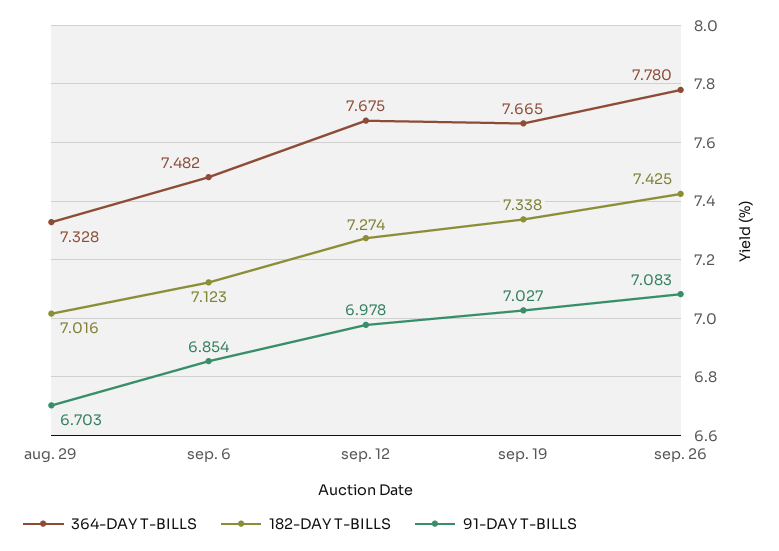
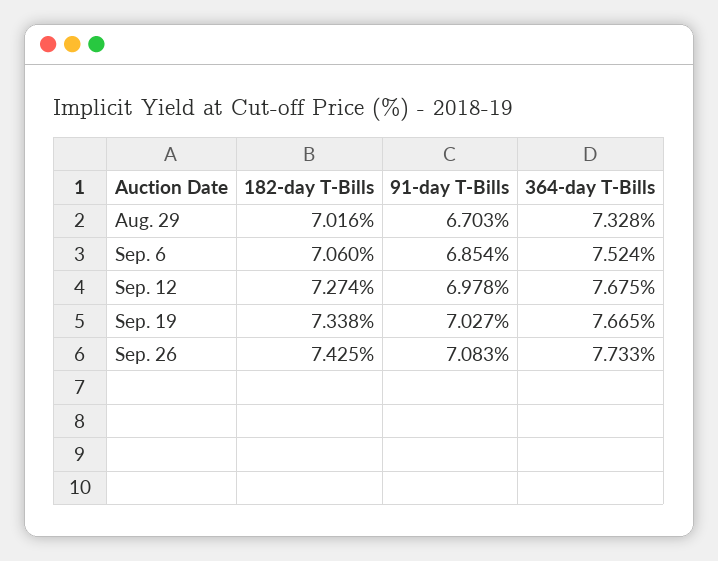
  {
    "364-DAY T-BILLS": {
      "aug. 29": 7.328,
-     "sep. 6": 7.482,
+     "sep. 6": 7.524,
      "sep. 12": 7.675,
      "sep. 19": 7.665,
-     "sep. 26": 7.78
+     "sep. 26": 7.733
    },
    "182-DAY T-BILLS": {
      "aug. 29": 7.016,
-     "sep. 6": 7.123,
+     "sep. 6": 7.06,
      "sep. 12": 7.274,
      "sep. 19": 7.338,
      "sep. 26": 7.425
    },
    "91-DAY T-BILLS": {
      "aug. 29": 6.703,
      "sep. 6": 6.854,
      "sep. 12": 6.978,
      "sep. 19": 7.027,
      "sep. 26": 7.083
    }
  }

